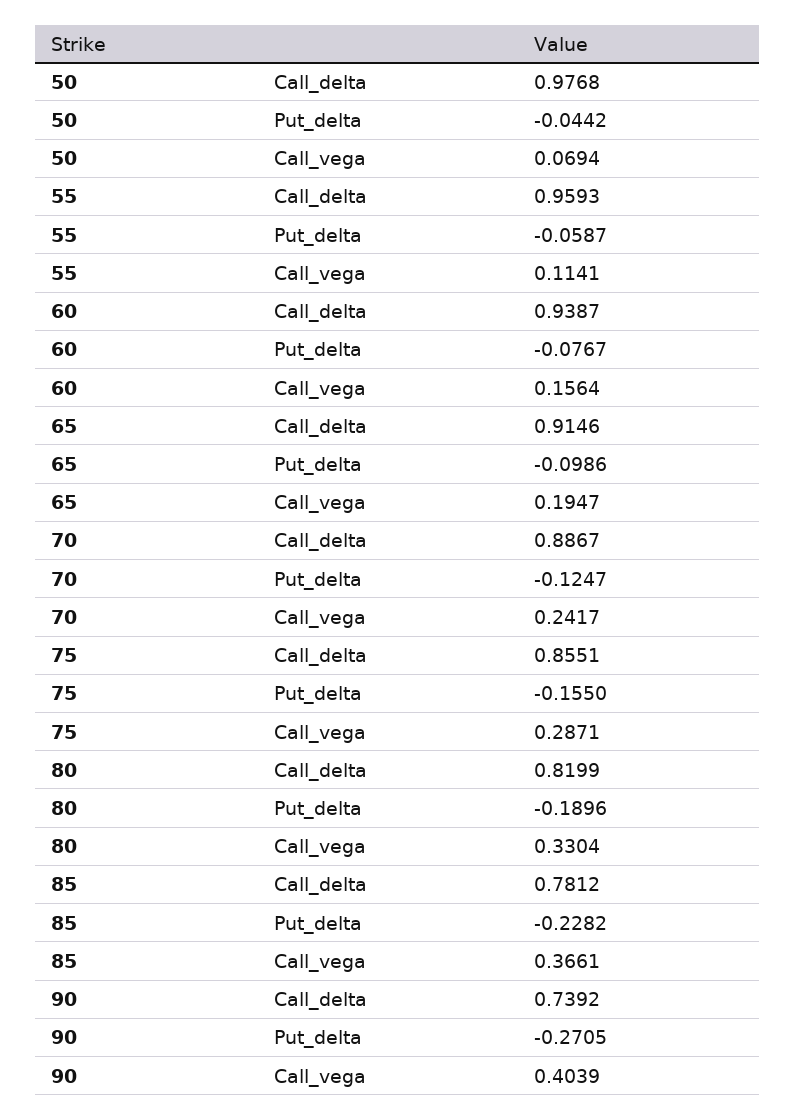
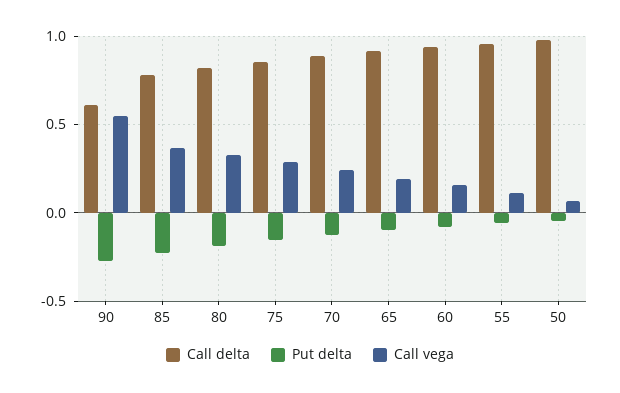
  {
    "Call_delta": {
      "50": 0.9768,
      "55": 0.9593,
      "60": 0.9387,
      "65": 0.9146,
      "70": 0.8867,
      "75": 0.8551,
      "80": 0.8199,
      "85": 0.7812,
-     "90": 0.7392
+     "90": 0.6
    },
    "Put_delta": {
      "50": -0.0442,
      "55": -0.0587,
      "60": -0.0767,
      "65": -0.0986,
      "70": -0.1247,
      "75": -0.155,
      "80": -0.1896,
      "85": -0.2282,
      "90": -0.2705
    },
    "Call_vega": {
      "50": 0.0694,
      "55": 0.1141,
      "60": 0.1564,
      "65": 0.1947,
      "70": 0.2417,
      "75": 0.2871,
      "80": 0.3304,
      "85": 0.3661,
-     "90": 0.4039
+     "90": 0.55
    }
  }

